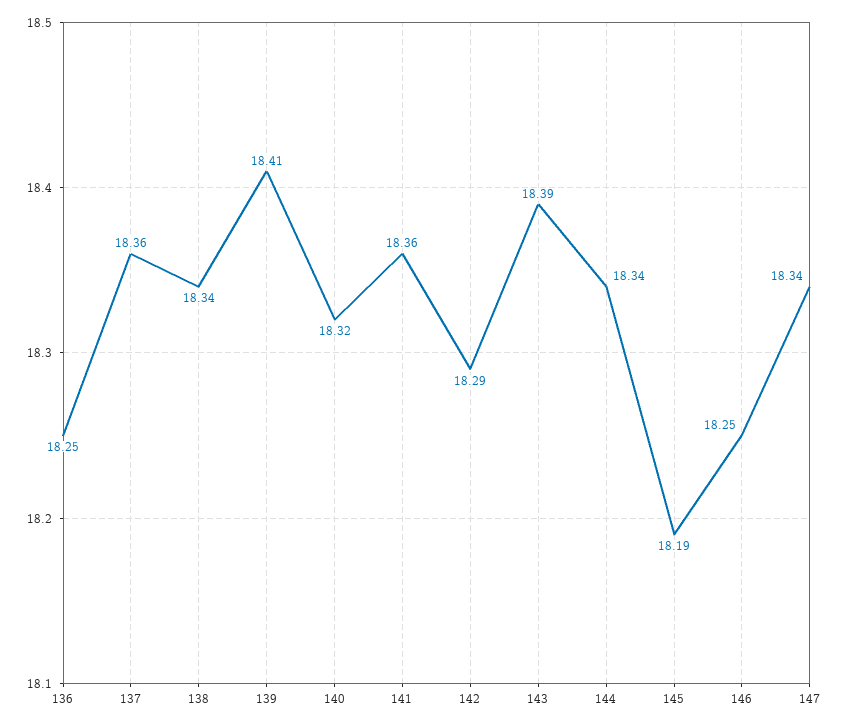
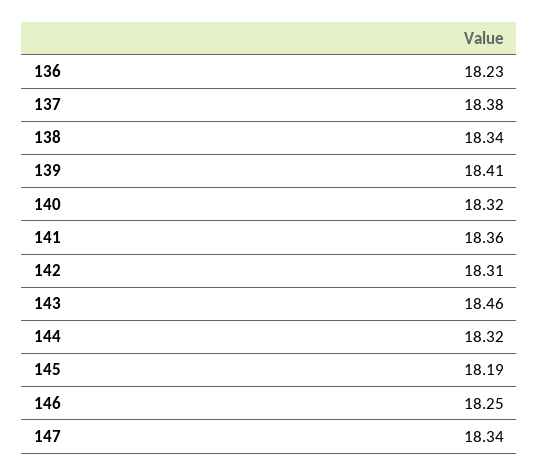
  {
-   "136": 18.25,
+   "136": 18.23,
-   "137": 18.36,
+   "137": 18.38,
    "138": 18.34,
    "139": 18.41,
    "140": 18.32,
    "141": 18.36,
-   "142": 18.29,
+   "142": 18.31,
-   "143": 18.39,
+   "143": 18.46,
-   "144": 18.34,
+   "144": 18.32,
    "145": 18.19,
    "146": 18.25,
    "147": 18.34
  }

